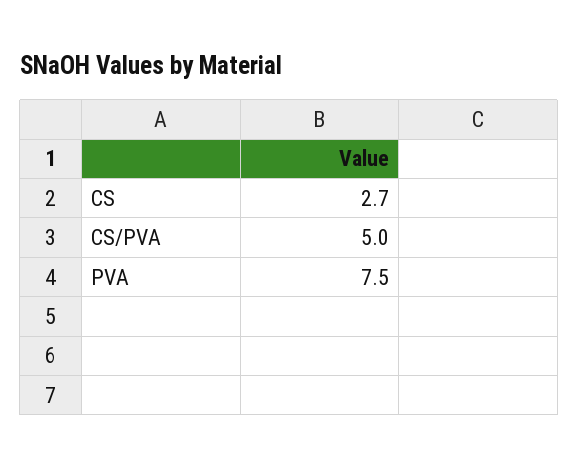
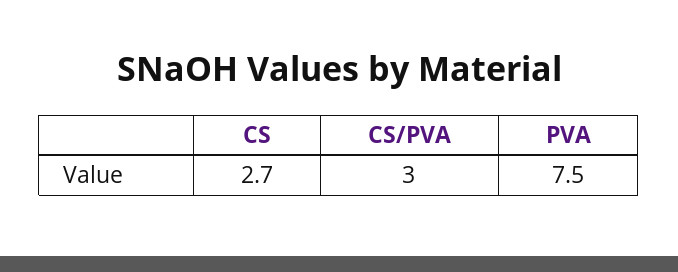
  {
    "CS": 2.7,
-   "CS/PVA": 5,
+   "CS/PVA": 3,
    "PVA": 7.5
  }

